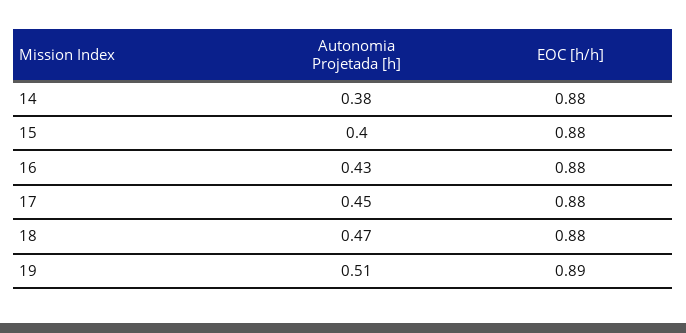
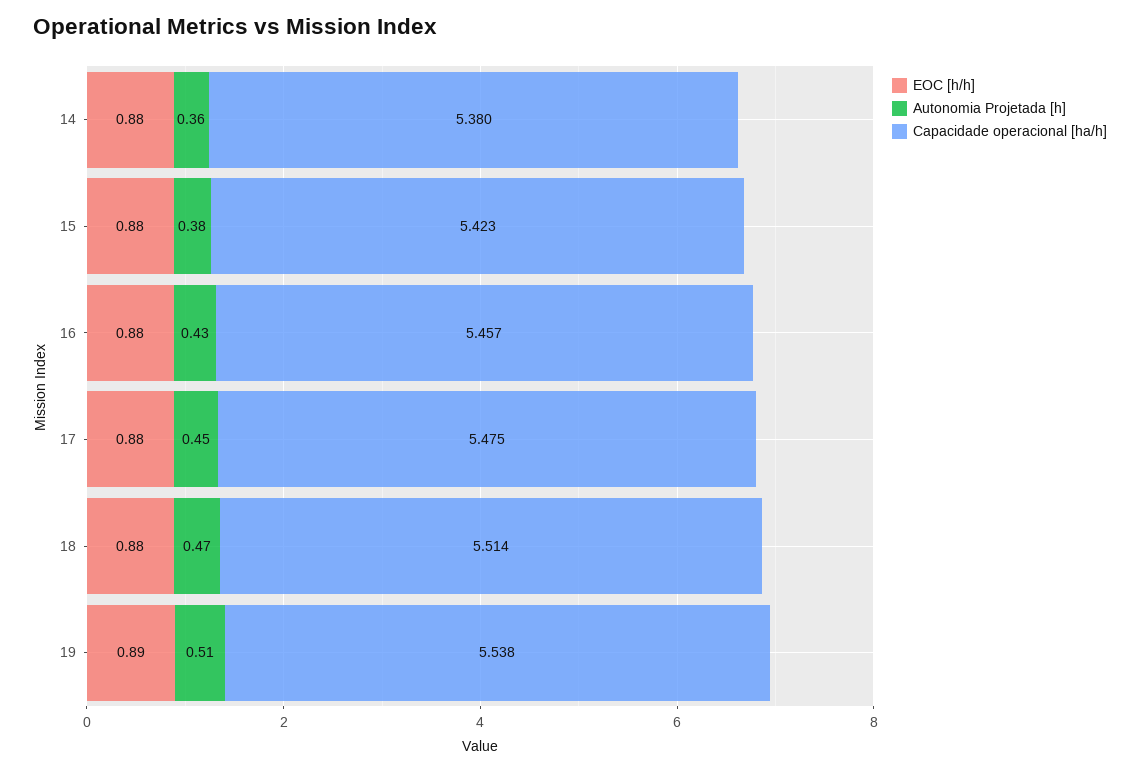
  {
    "Autonomia Projetada [h]": {
-     "14": 0.38,
+     "14": 0.36,
-     "15": 0.4,
+     "15": 0.38,
      "16": 0.43,
      "17": 0.45,
      "18": 0.47,
      "19": 0.51
    },
    "EOC [h/h]": {
      "14": 0.88,
      "15": 0.88,
      "16": 0.88,
      "17": 0.88,
      "18": 0.88,
      "19": 0.89
-   }
+   },
+   "Capacidade operacional [ha/h]": {
+     "14": 5.38,
+     "15": 5.423,
+     "16": 5.457,
+     "17": 5.475,
+     "18": 5.514,
+     "19": 5.538
+   }
  }

